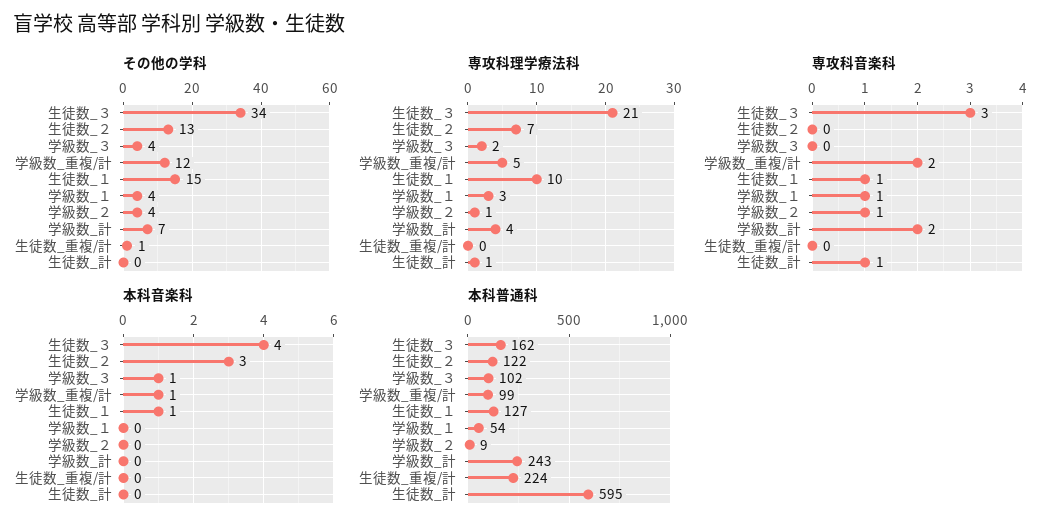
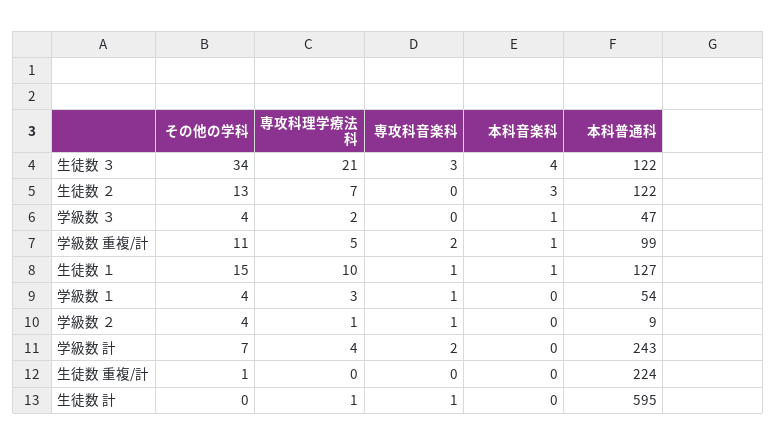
  {
    "その他の学科": {
      "生徒数_３": 34,
      "生徒数_２": 13,
      "学級数_３": 4,
-     "学級数_重複/計": 12,
+     "学級数_重複/計": 11,
      "生徒数_１": 15,
      "学級数_１": 4,
      "学級数_２": 4,
      "学級数_計": 7,
      "生徒数_重複/計": 1,
      "生徒数_計": 0
    },
    "専攻科理学療法科": {
      "生徒数_３": 21,
      "生徒数_２": 7,
      "学級数_３": 2,
      "学級数_重複/計": 5,
      "生徒数_１": 10,
      "学級数_１": 3,
      "学級数_２": 1,
      "学級数_計": 4,
      "生徒数_重複/計": 0,
      "生徒数_計": 1
    },
    "専攻科音楽科": {
      "生徒数_３": 3,
      "生徒数_２": 0,
      "学級数_３": 0,
      "学級数_重複/計": 2,
      "生徒数_１": 1,
      "学級数_１": 1,
      "学級数_２": 1,
      "学級数_計": 2,
      "生徒数_重複/計": 0,
      "生徒数_計": 1
    },
    "本科音楽科": {
      "生徒数_３": 4,
      "生徒数_２": 3,
      "学級数_３": 1,
      "学級数_重複/計": 1,
      "生徒数_１": 1,
      "学級数_１": 0,
      "学級数_２": 0,
      "学級数_計": 0,
      "生徒数_重複/計": 0,
      "生徒数_計": 0
    },
    "本科普通科": {
-     "生徒数_３": 162,
+     "生徒数_３": 122,
      "生徒数_２": 122,
-     "学級数_３": 102,
+     "学級数_３": 47,
      "学級数_重複/計": 99,
      "生徒数_１": 127,
      "学級数_１": 54,
      "学級数_２": 9,
      "学級数_計": 243,
      "生徒数_重複/計": 224,
      "生徒数_計": 595
    }
  }

